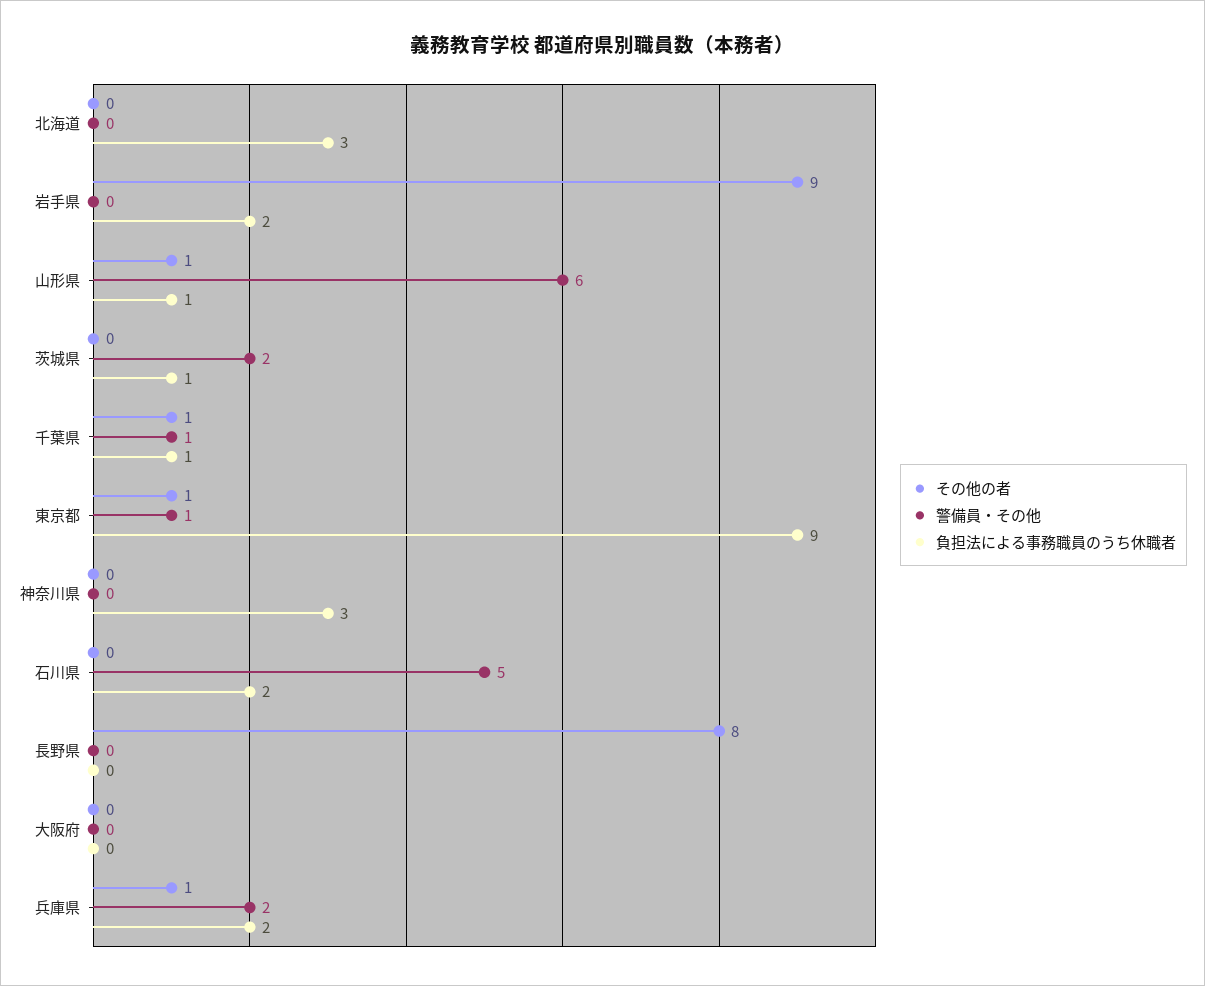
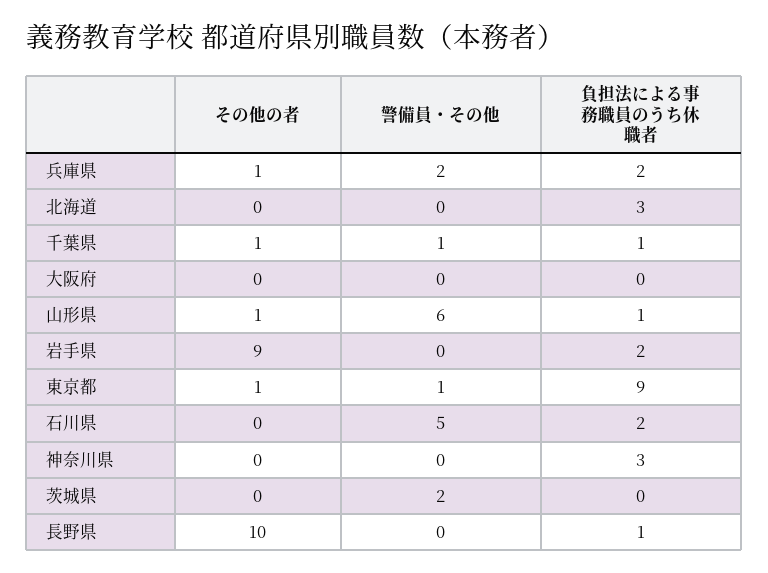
  {
    "その他の者": {
      "北海道": 0,
      "岩手県": 9,
      "山形県": 1,
      "茨城県": 0,
      "千葉県": 1,
      "東京都": 1,
      "神奈川県": 0,
      "石川県": 0,
-     "長野県": 8,
+     "長野県": 10,
      "大阪府": 0,
      "兵庫県": 1
    },
    "警備員・その他": {
      "北海道": 0,
      "岩手県": 0,
      "山形県": 6,
      "茨城県": 2,
      "千葉県": 1,
      "東京都": 1,
      "神奈川県": 0,
      "石川県": 5,
      "長野県": 0,
      "大阪府": 0,
      "兵庫県": 2
    },
    "負担法による事務職員のうち休職者": {
      "北海道": 3,
      "岩手県": 2,
      "山形県": 1,
-     "茨城県": 1,
+     "茨城県": 0,
      "千葉県": 1,
      "東京都": 9,
      "神奈川県": 3,
      "石川県": 2,
-     "長野県": 0,
+     "長野県": 1,
      "大阪府": 0,
      "兵庫県": 2
    }
  }

